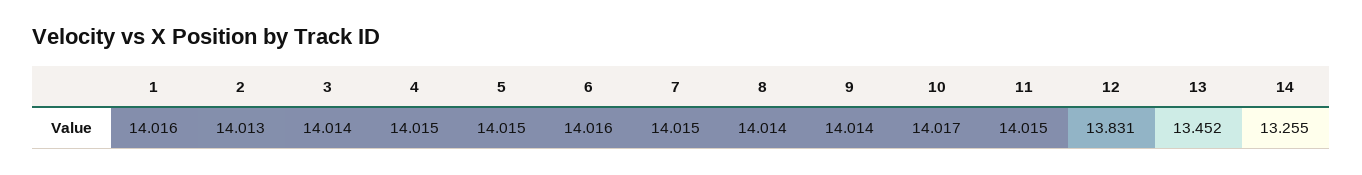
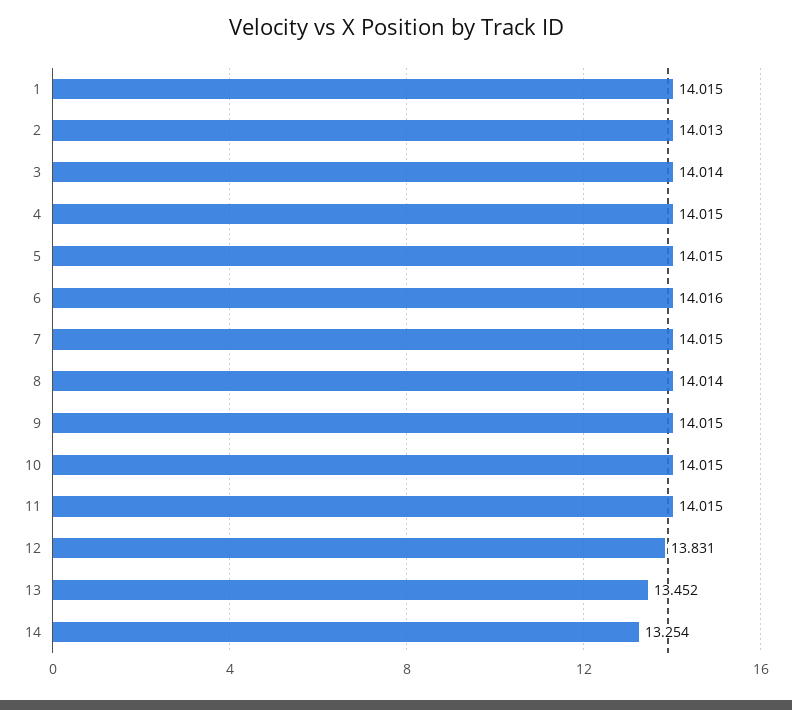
  {
-   "1": 14.016,
+   "1": 14.015,
    "2": 14.013,
    "3": 14.014,
    "4": 14.015,
    "5": 14.015,
    "6": 14.016,
    "7": 14.015,
    "8": 14.014,
-   "9": 14.014,
+   "9": 14.015,
-   "10": 14.017,
+   "10": 14.015,
    "11": 14.015,
    "12": 13.831,
    "13": 13.452,
-   "14": 13.255
+   "14": 13.254
  }

